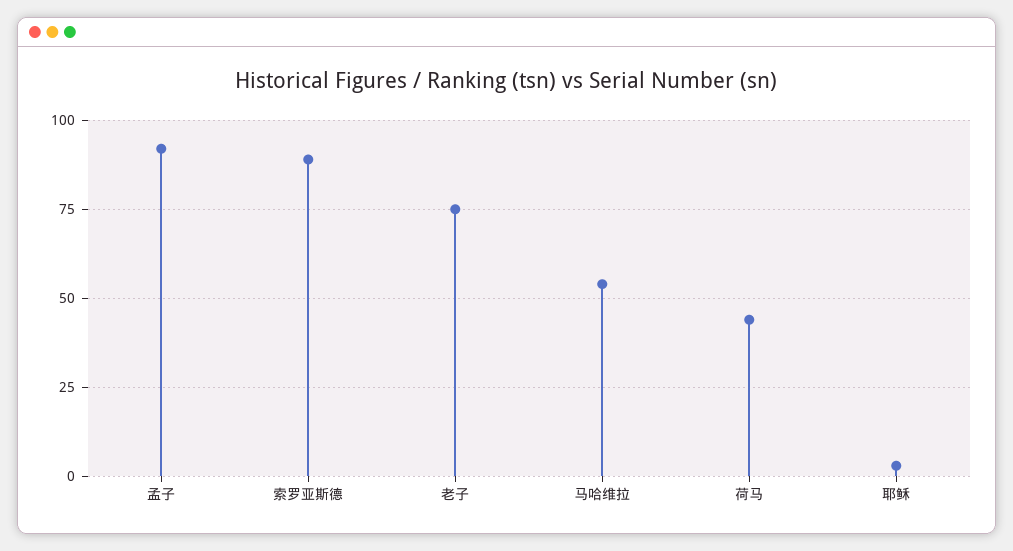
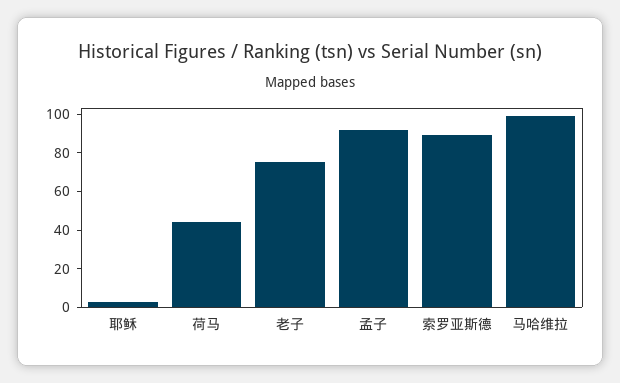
  {
    "孟子": 90,
    "索罗亚斯德": 90,
    "老子": 75,
-   "马哈维拉": 55,
+   "马哈维拉": 100,
    "荷马": 45,
    "耶稣": 5
  }

